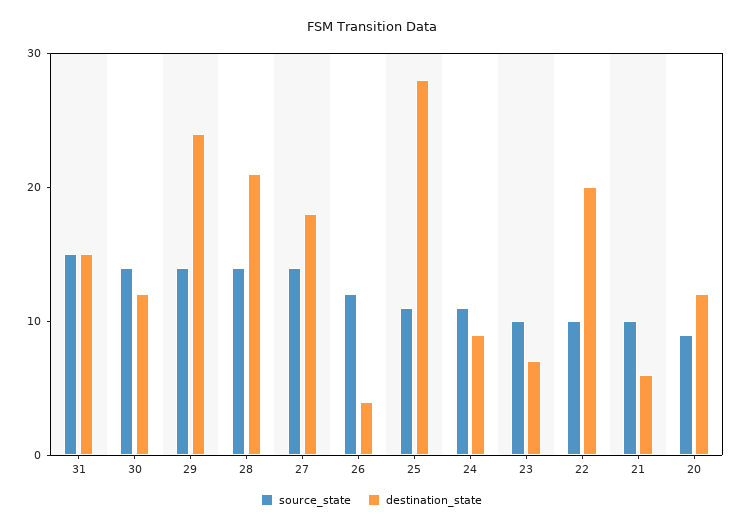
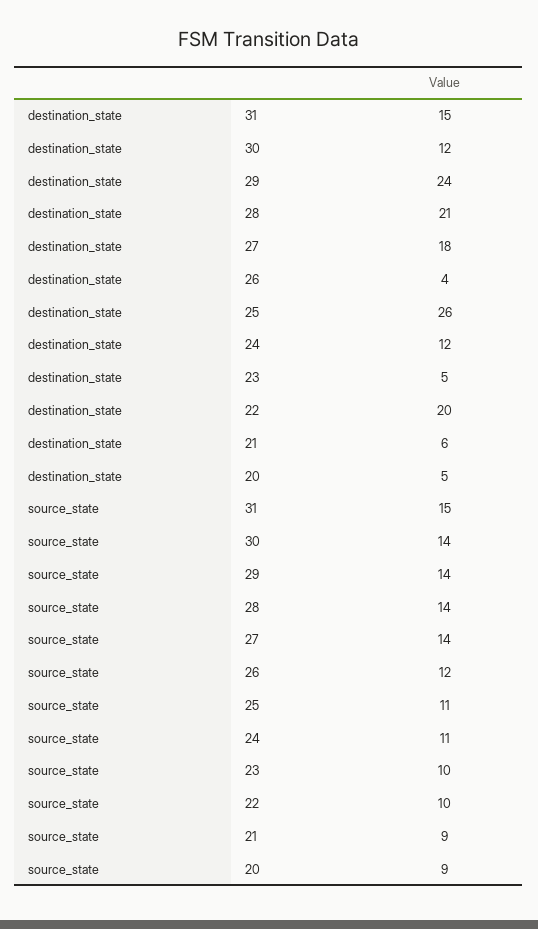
  {
    "source_state": {
      "31": 15,
      "30": 14,
      "29": 14,
      "28": 14,
      "27": 14,
      "26": 12,
      "25": 11,
      "24": 11,
      "23": 10,
      "22": 10,
-     "21": 10,
+     "21": 9,
      "20": 9
    },
    "destination_state": {
      "31": 15,
      "30": 12,
      "29": 24,
      "28": 21,
      "27": 18,
      "26": 4,
-     "25": 28,
+     "25": 26,
-     "24": 9,
+     "24": 12,
-     "23": 7,
+     "23": 5,
      "22": 20,
      "21": 6,
-     "20": 12
+     "20": 5
    }
  }

